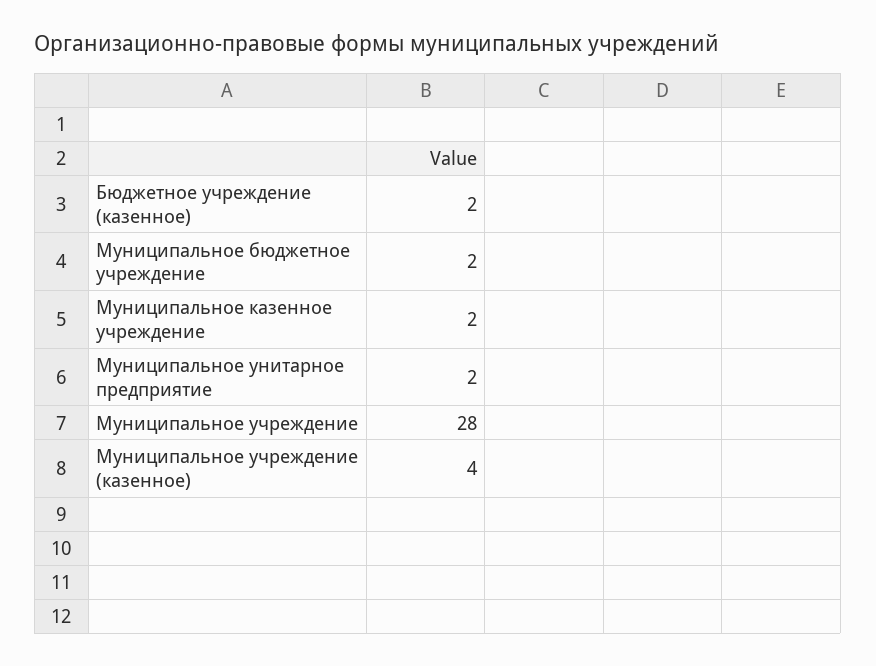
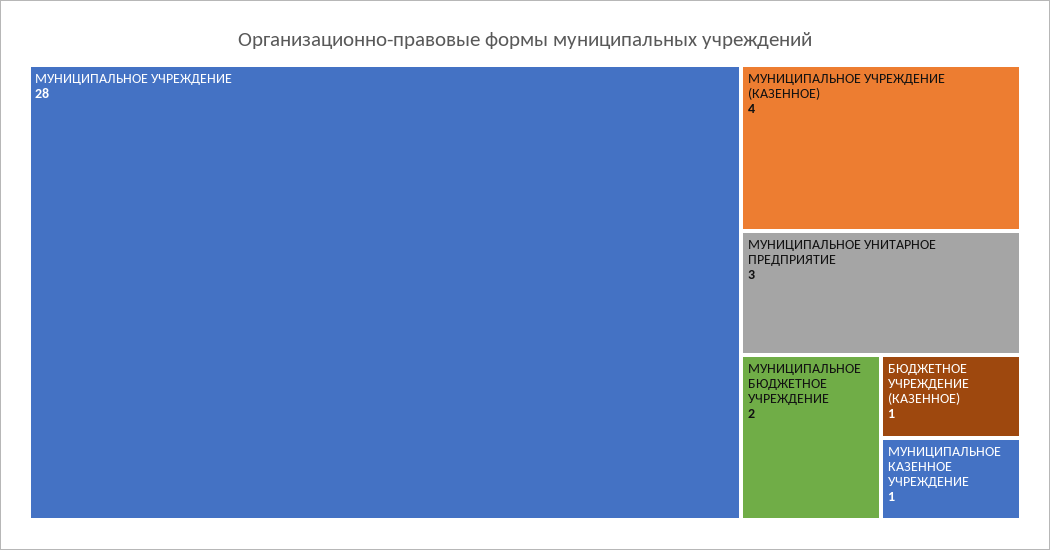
  {
-   "Бюджетное учреждение (казенное)": 2,
+   "Бюджетное учреждение (казенное)": 1,
    "Муниципальное бюджетное учреждение": 2,
-   "Муниципальное казенное учреждение": 2,
+   "Муниципальное казенное учреждение": 1,
-   "Муниципальное унитарное предприятие": 2,
+   "Муниципальное унитарное предприятие": 3,
    "Муниципальное учреждение": 28,
    "Муниципальное учреждение (казенное)": 4
  }

